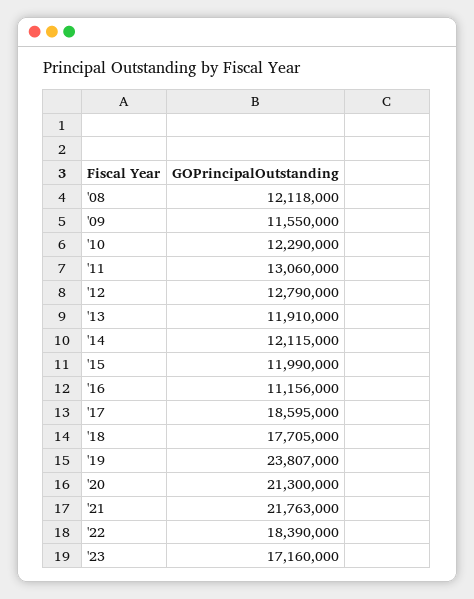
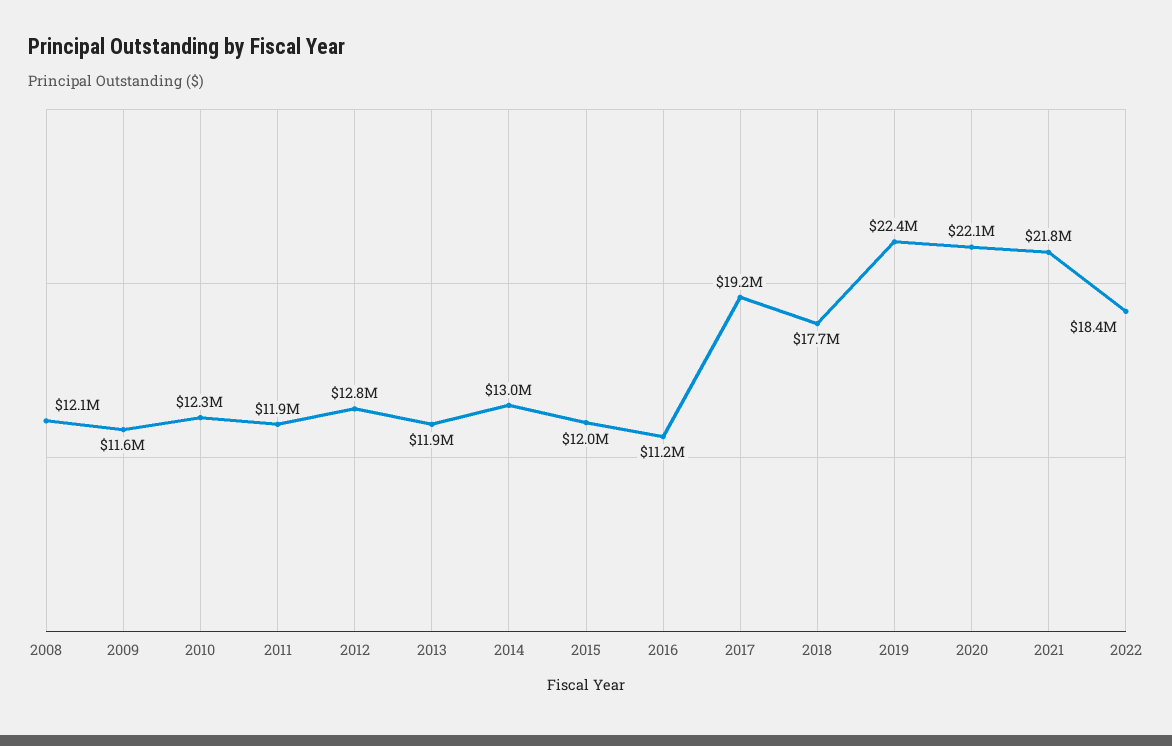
  {
    "'08": 12118000,
    "'09": 11550000,
    "'10": 12290000,
-   "'11": 13060000,
+   "'11": 11900000,
    "'12": 12790000,
    "'13": 11910000,
-   "'14": 12115000,
+   "'14": 13000000,
    "'15": 11990000,
    "'16": 11156000,
-   "'17": 18595000,
+   "'17": 19200000,
    "'18": 17705000,
-   "'19": 23807000,
+   "'19": 22400000,
-   "'20": 21300000,
+   "'20": 22100000,
    "'21": 21763000,
-   "'22": 18390000,
+   "'22": 18390000
-   "'23": 17160000
  }

